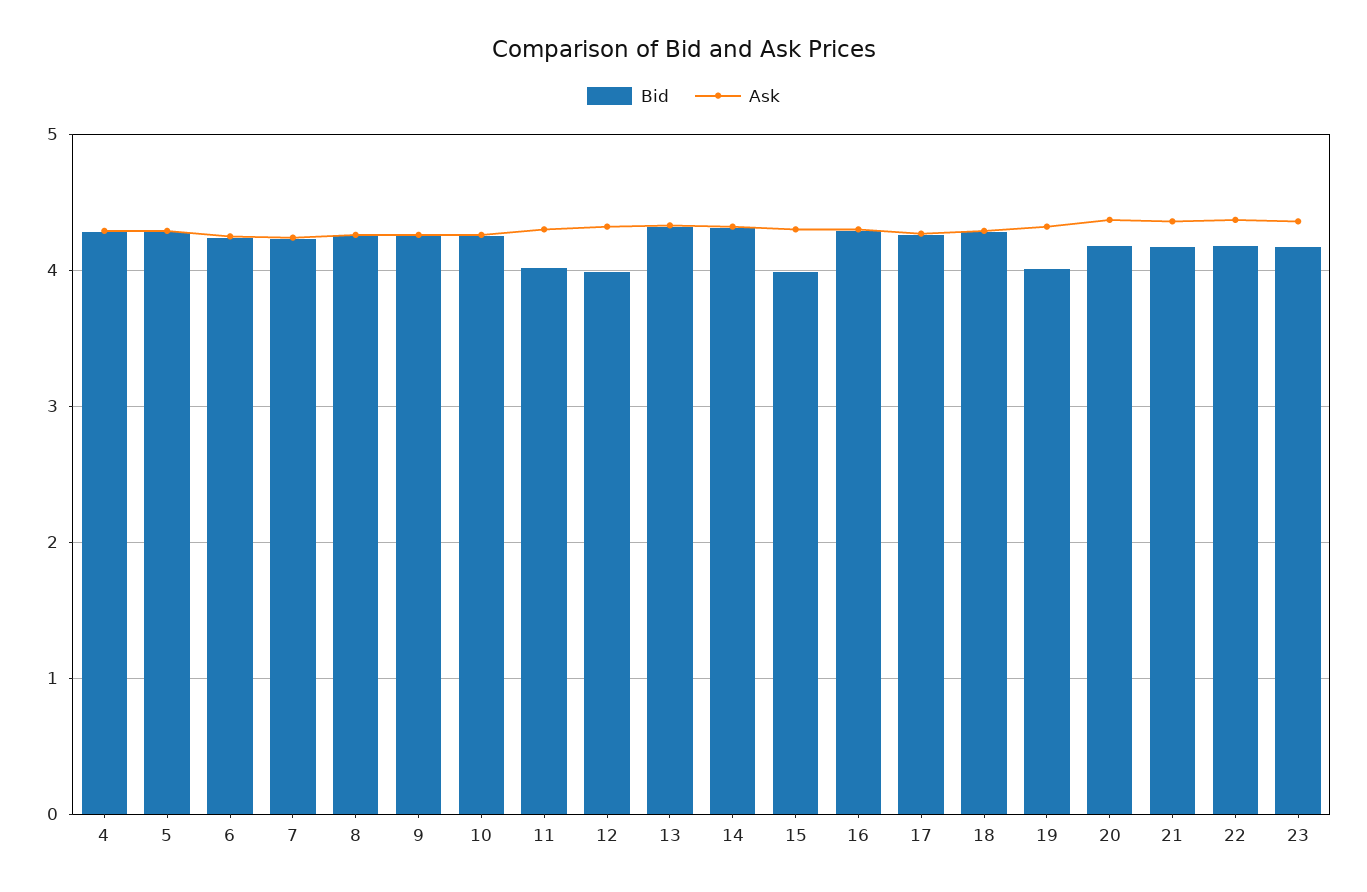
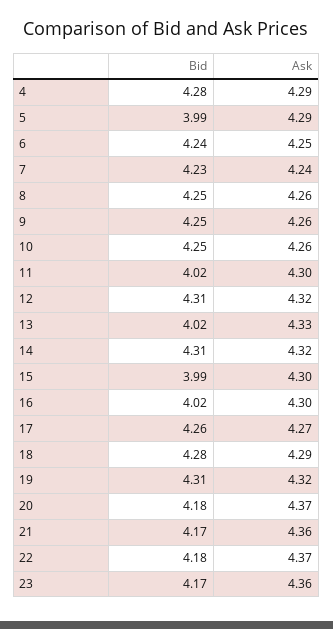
  {
    "Bid": {
      "4": 4.28,
-     "5": 4.3,
+     "5": 3.99,
      "6": 4.24,
      "7": 4.23,
      "8": 4.25,
      "9": 4.25,
      "10": 4.25,
      "11": 4.02,
-     "12": 4,
+     "12": 4.31,
-     "13": 4.3,
+     "13": 4.02,
      "14": 4.31,
      "15": 3.99,
-     "16": 4.3,
+     "16": 4.02,
      "17": 4.26,
      "18": 4.28,
-     "19": 4,
+     "19": 4.31,
      "20": 4.18,
      "21": 4.17,
      "22": 4.18,
      "23": 4.17
    },
    "Ask": {
      "4": 4.29,
      "5": 4.29,
      "6": 4.25,
      "7": 4.24,
      "8": 4.26,
      "9": 4.26,
      "10": 4.26,
      "11": 4.3,
      "12": 4.32,
      "13": 4.33,
      "14": 4.32,
      "15": 4.3,
      "16": 4.3,
      "17": 4.27,
      "18": 4.29,
      "19": 4.32,
      "20": 4.37,
      "21": 4.36,
      "22": 4.37,
      "23": 4.36
    }
  }

